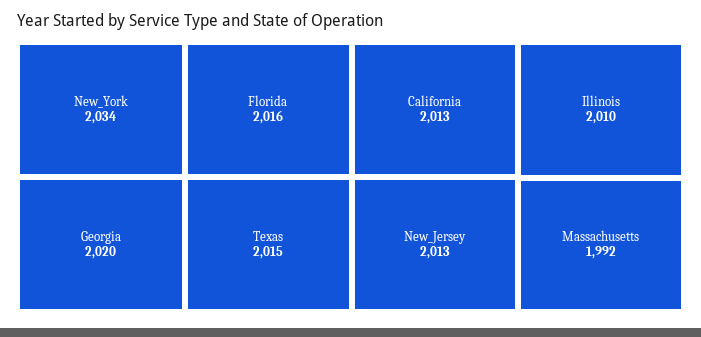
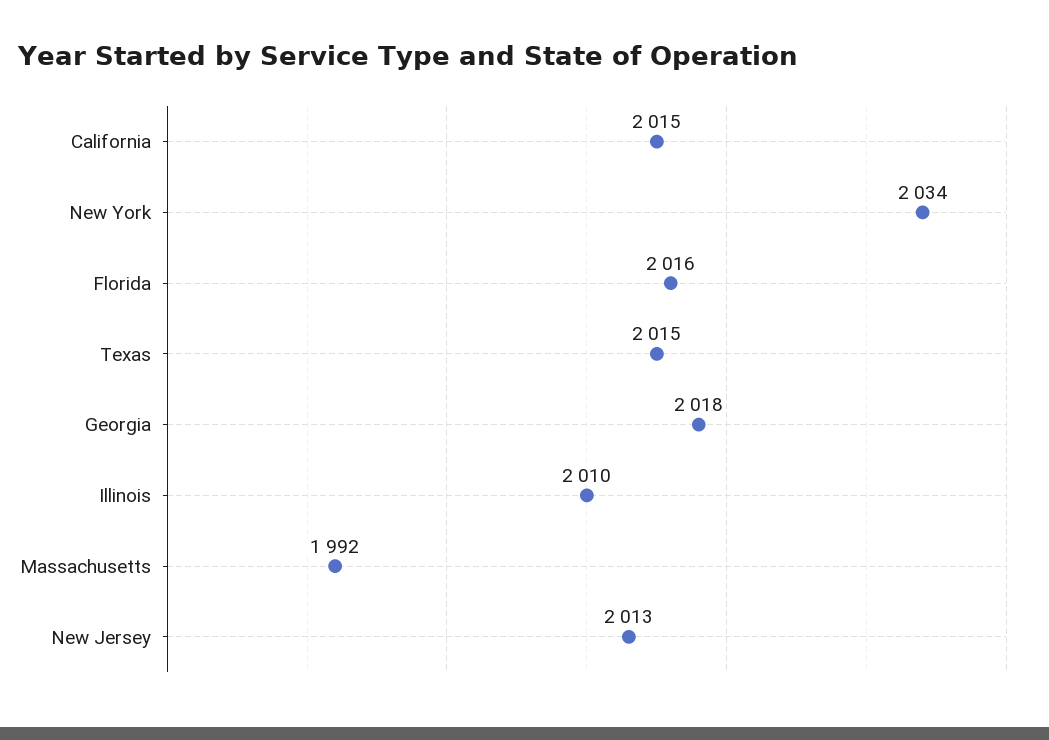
  {
    "New_York": 2034,
-   "Georgia": 2020,
+   "Georgia": 2018,
    "Florida": 2016,
    "Texas": 2015,
-   "California": 2013,
+   "California": 2015,
    "New_Jersey": 2013,
    "Illinois": 2010,
    "Massachusetts": 1992
  }

